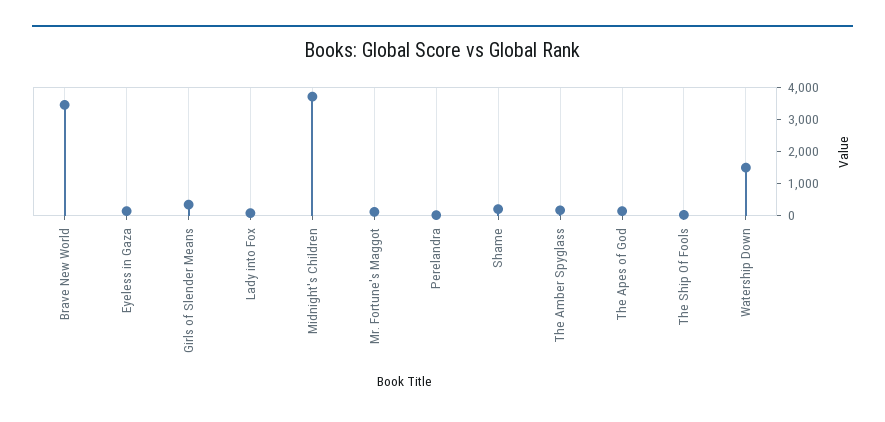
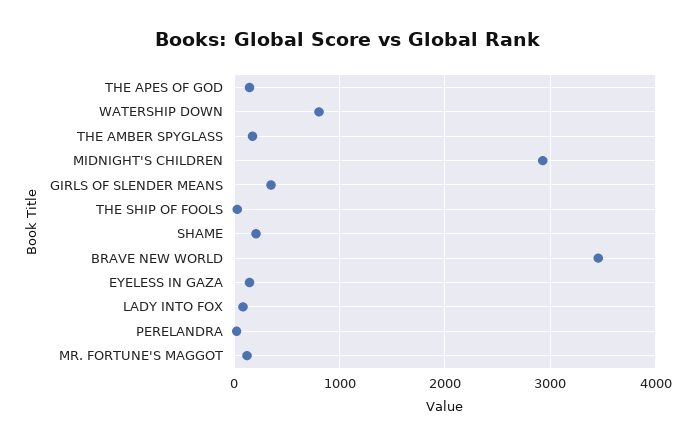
  {
    "Brave New World": 3500,
    "Eyeless in Gaza": 100,
    "Girls of Slender Means": 300,
    "Lady into Fox": 100,
-   "Midnight's Children": 3750,
+   "Midnight's Children": 2900,
    "Mr. Fortune's Maggot": 100,
    "Perelandra": 0,
    "Shame": 200,
    "The Amber Spyglass": 200,
    "The Apes of God": 100,
    "The Ship Of Fools": 0,
-   "Watership Down": 1500
+   "Watership Down": 800
  }

